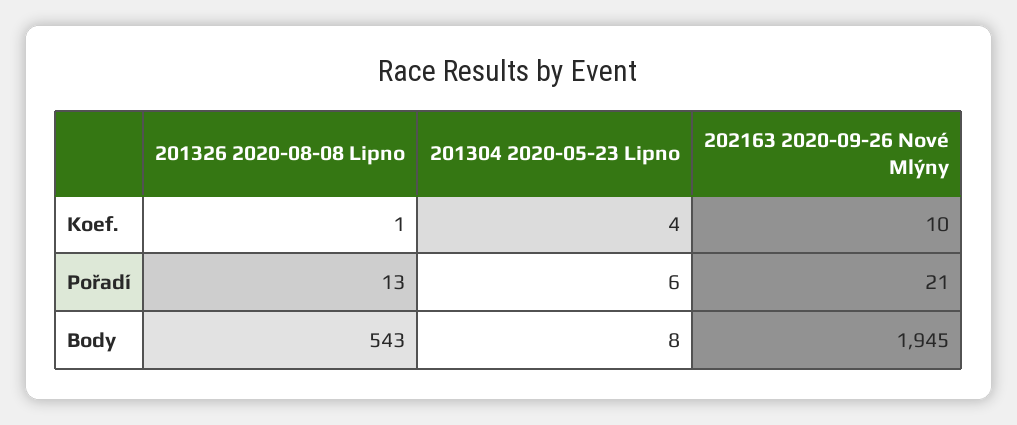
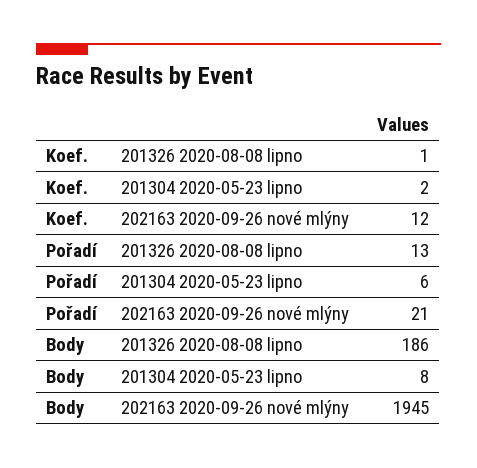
  {
    "201326 2020-08-08 Lipno": {
      "Koef.": 1,
      "Pořadí": 13,
-     "Body": 543
+     "Body": 186
    },
    "201304 2020-05-23 Lipno": {
-     "Koef.": 4,
+     "Koef.": 2,
      "Pořadí": 6,
      "Body": 8
    },
    "202163 2020-09-26 Nové Mlýny": {
-     "Koef.": 10,
+     "Koef.": 12,
      "Pořadí": 21,
      "Body": 1945
    }
  }

